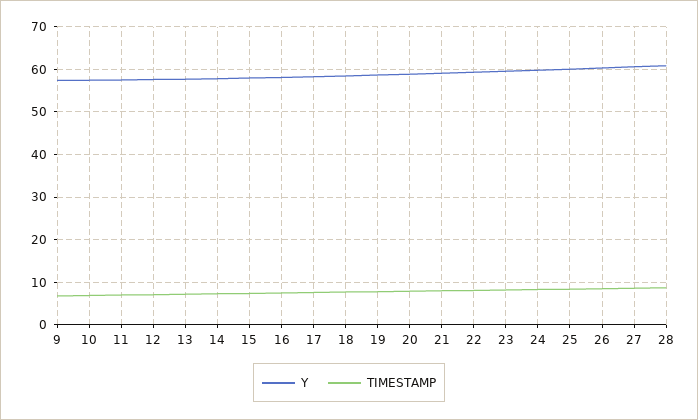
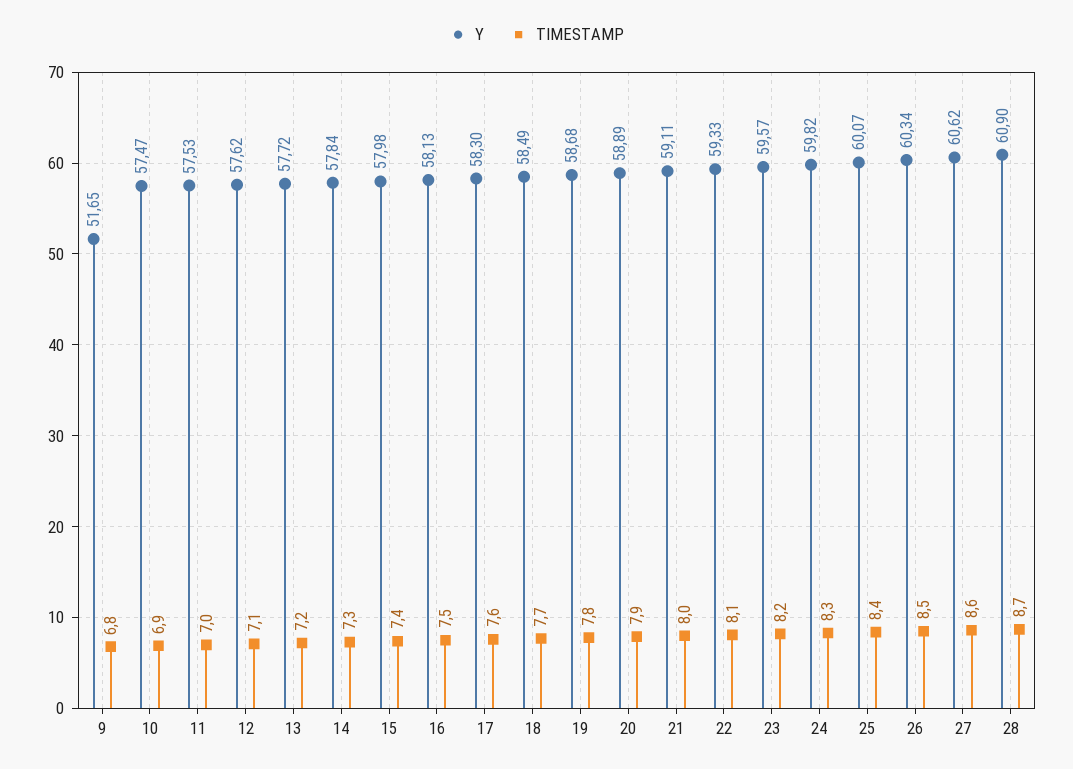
  {
    "Y": {
-     "9": 58,
+     "9": 51.65,
      "10": 57.47,
      "11": 57.53,
      "12": 57.62,
      "13": 57.72,
      "14": 57.84,
      "15": 57.98,
      "16": 58.13,
      "17": 58.3,
      "18": 58.49,
      "19": 58.68,
      "20": 58.89,
      "21": 59.11,
      "22": 59.33,
      "23": 59.57,
      "24": 59.82,
      "25": 60.07,
      "26": 60.34,
      "27": 60.62,
      "28": 60.9
    },
    "TIMESTAMP": {
      "9": 6.8,
      "10": 6.9,
      "11": 7,
      "12": 7.1,
      "13": 7.2,
      "14": 7.3,
      "15": 7.4,
      "16": 7.5,
      "17": 7.6,
      "18": 7.7,
      "19": 7.8,
      "20": 7.9,
      "21": 8,
      "22": 8.1,
      "23": 8.2,
      "24": 8.3,
      "25": 8.4,
      "26": 8.5,
      "27": 8.6,
      "28": 8.7
    }
  }

